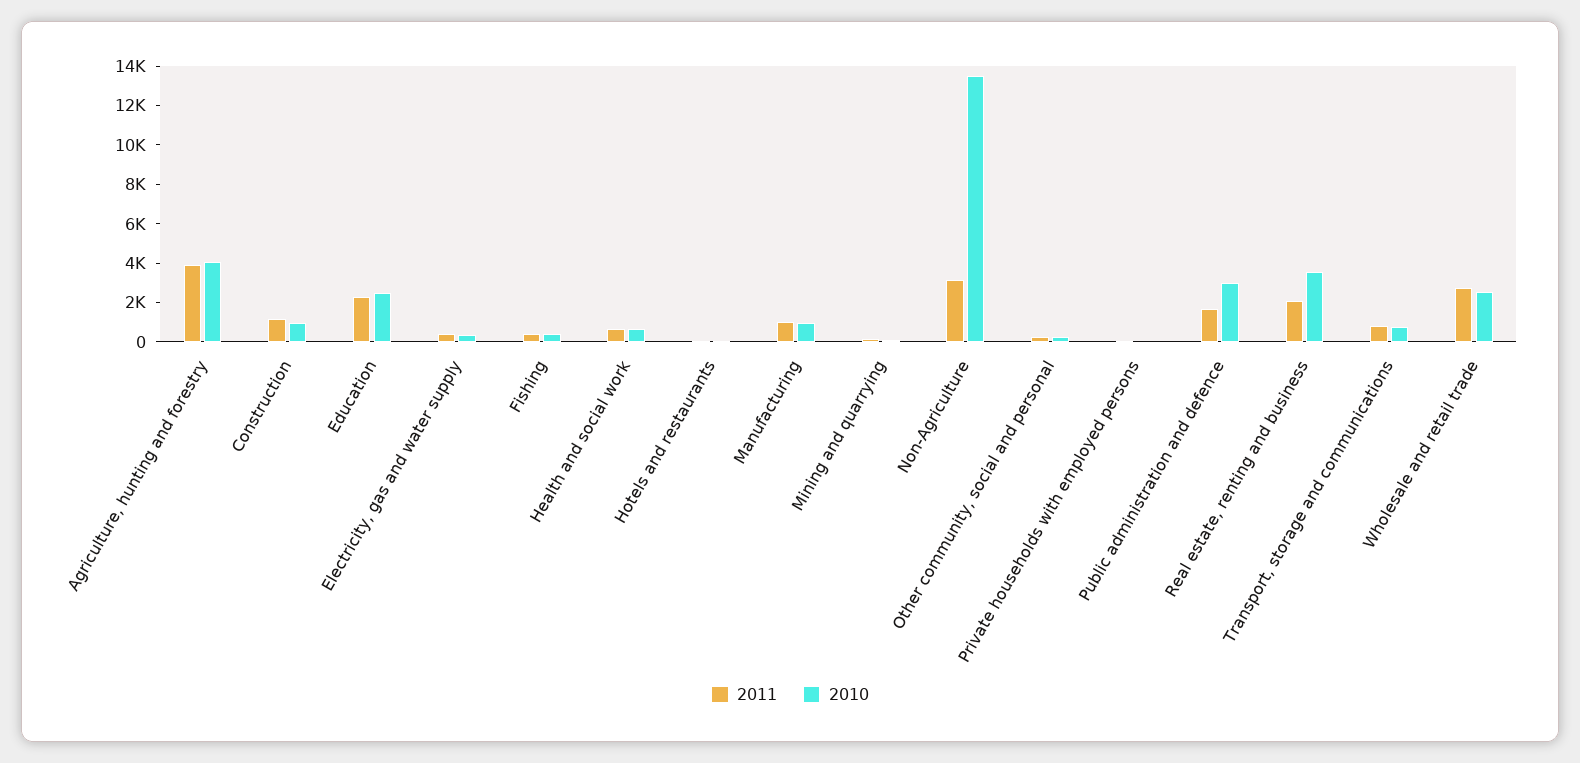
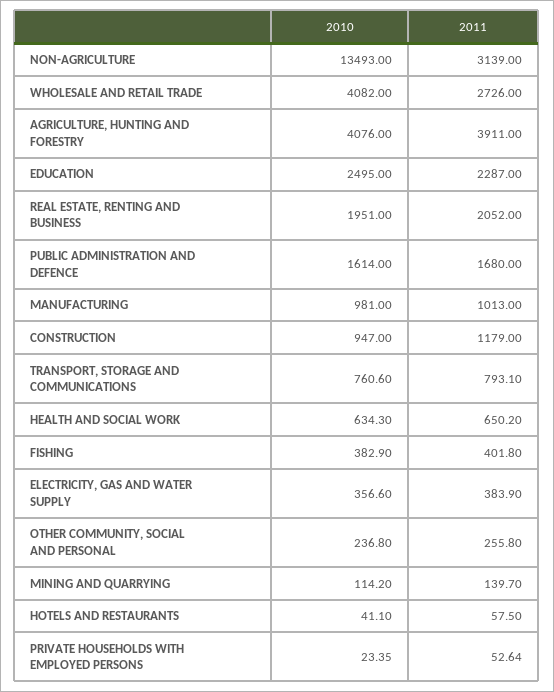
  {
    "2011": {
      "Agriculture, hunting and forestry": 3911,
      "Construction": 1179,
      "Education": 2287,
      "Electricity, gas and water supply": 383.9,
      "Fishing": 401.8,
      "Health and social work": 650.2,
      "Hotels and restaurants": 57.5,
      "Manufacturing": 1013,
      "Mining and quarrying": 139.7,
      "Non-Agriculture": 3139,
      "Other community, social and personal": 255.8,
      "Private households with employed persons": 52.64,
      "Public administration and defence": 1680,
      "Real estate, renting and business": 2052,
      "Transport, storage and communications": 793.1,
      "Wholesale and retail trade": 2726
    },
    "2010": {
      "Agriculture, hunting and forestry": 4076,
      "Construction": 947,
      "Education": 2495,
      "Electricity, gas and water supply": 356.6,
      "Fishing": 382.9,
      "Health and social work": 634.3,
      "Hotels and restaurants": 41.1,
      "Manufacturing": 981,
      "Mining and quarrying": 114.2,
      "Non-Agriculture": 13493,
      "Other community, social and personal": 236.8,
      "Private households with employed persons": 23.35,
-     "Public administration and defence": 3000,
+     "Public administration and defence": 1614,
-     "Real estate, renting and business": 3500,
+     "Real estate, renting and business": 1951,
      "Transport, storage and communications": 760.6,
-     "Wholesale and retail trade": 2500
+     "Wholesale and retail trade": 4082
    }
  }

